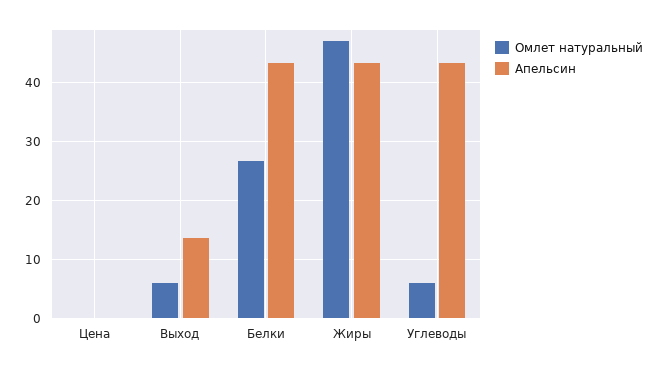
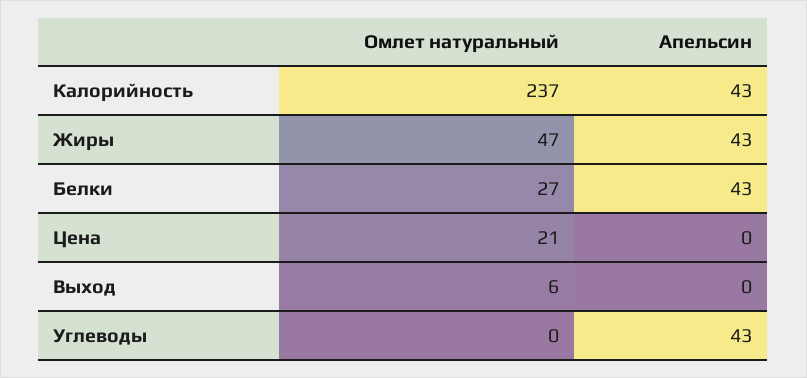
  {
    "Омлет натуральный": {
-     "Цена": 0,
+     "Цена": 21,
      "Выход": 6,
      "Белки": 27,
      "Жиры": 47,
-     "Углеводы": 6
+     "Углеводы": 0,
+     "Калорийность": 237
    },
    "Апельсин": {
      "Цена": 0,
-     "Выход": 14,
+     "Выход": 0,
      "Белки": 43,
      "Жиры": 43,
-     "Углеводы": 43
+     "Углеводы": 43,
+     "Калорийность": 43
    }
  }

